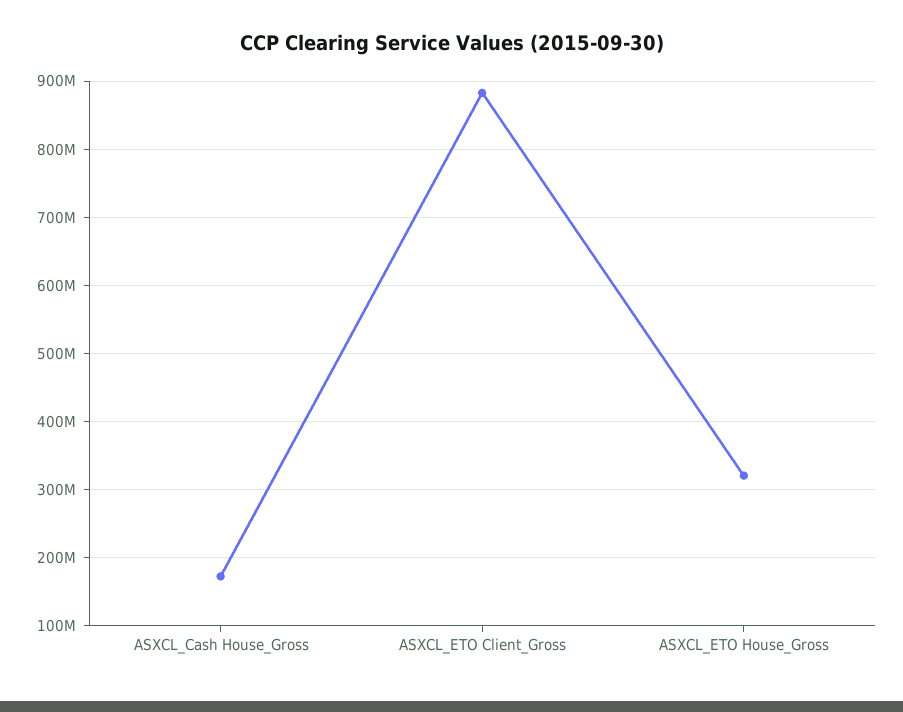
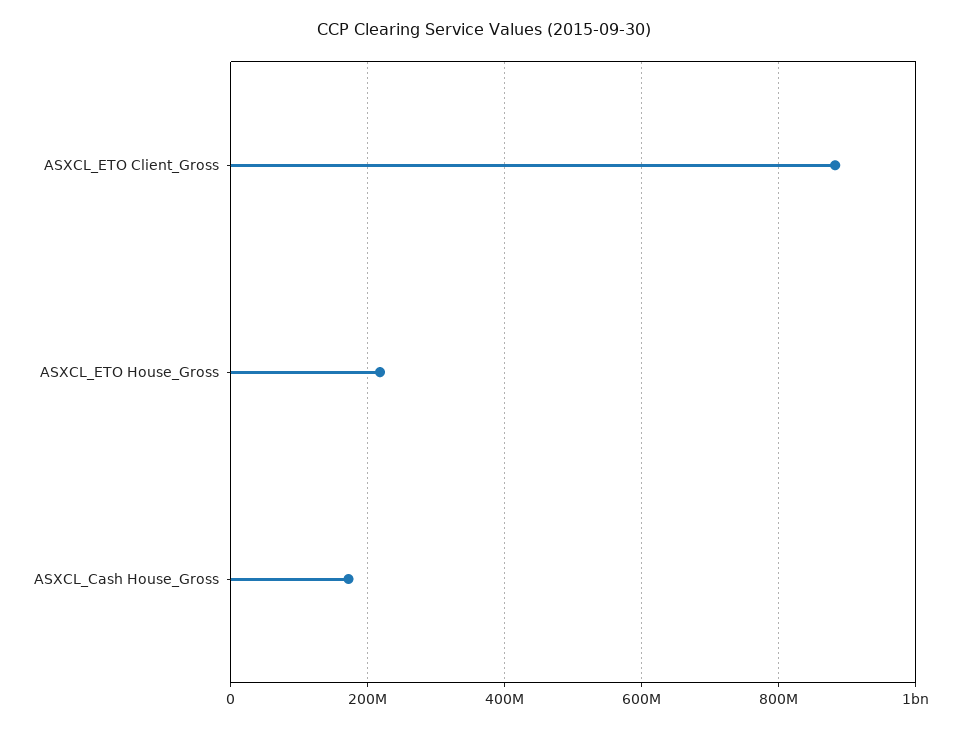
  {
    "ASXCL_Cash House_Gross": 170000000,
    "ASXCL_ETO Client_Gross": 880000000,
-   "ASXCL_ETO House_Gross": 320000000
+   "ASXCL_ETO House_Gross": 220000000
  }

